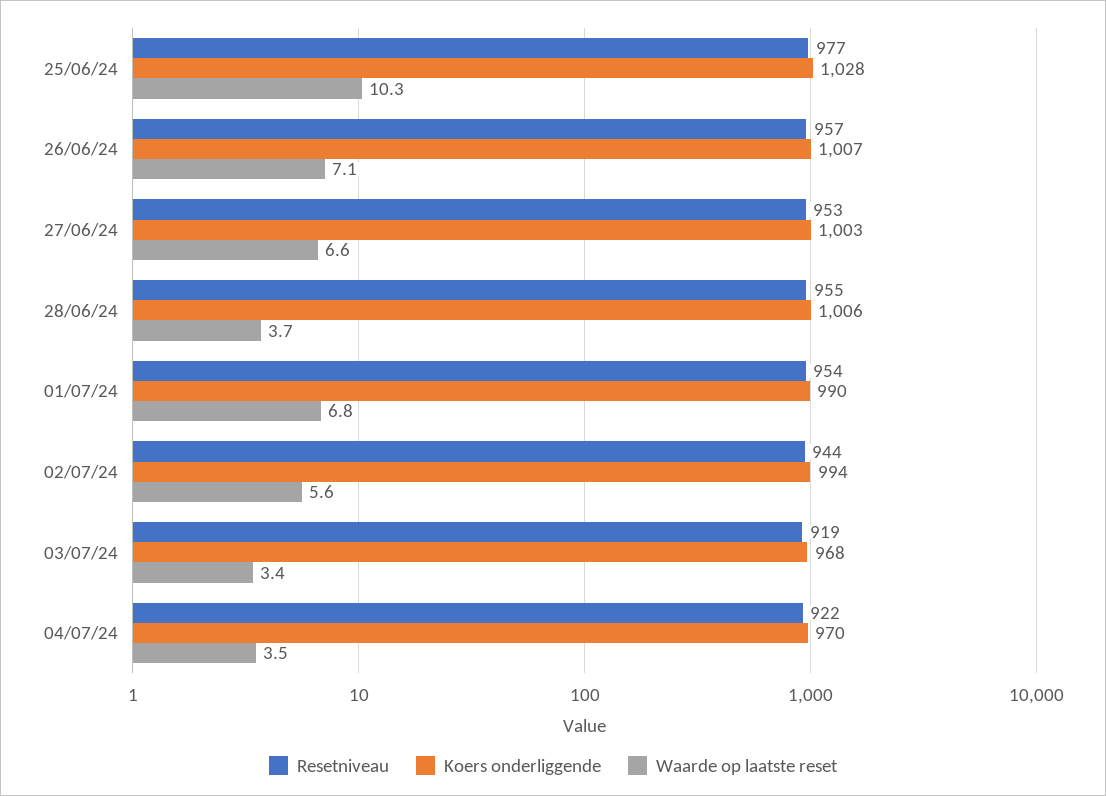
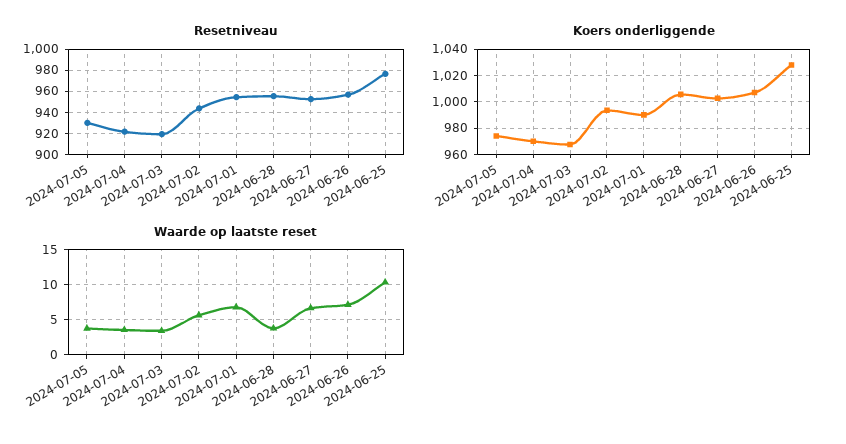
  {
    "Resetniveau": {
      "25/06/24": 977,
      "26/06/24": 957,
      "27/06/24": 953,
      "28/06/24": 955,
      "01/07/24": 954,
      "02/07/24": 944,
      "03/07/24": 919,
-     "04/07/24": 922
+     "04/07/24": 922,
+     "2024-07-05": 930
    },
    "Koers onderliggende": {
      "25/06/24": 1028,
      "26/06/24": 1007,
      "27/06/24": 1003,
      "28/06/24": 1006,
      "01/07/24": 990,
      "02/07/24": 994,
      "03/07/24": 968,
-     "04/07/24": 970
+     "04/07/24": 970,
+     "2024-07-05": 975
    },
    "Waarde op laatste reset": {
      "25/06/24": 10.3,
      "26/06/24": 7.1,
      "27/06/24": 6.6,
      "28/06/24": 3.7,
      "01/07/24": 6.8,
      "02/07/24": 5.6,
      "03/07/24": 3.4,
-     "04/07/24": 3.5
+     "04/07/24": 3.5,
+     "2024-07-05": 4
    }
  }

